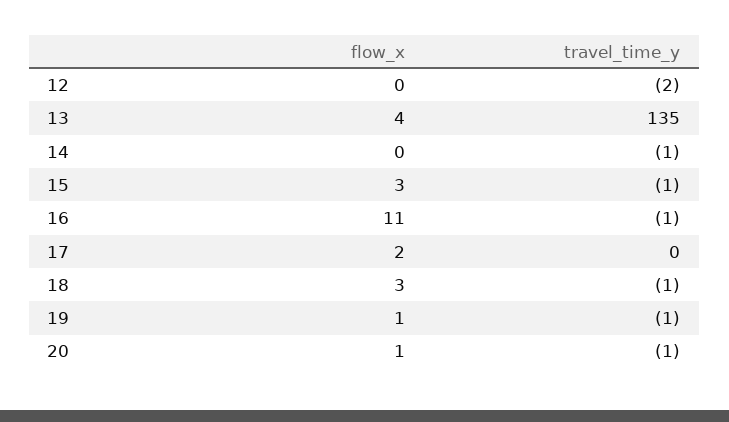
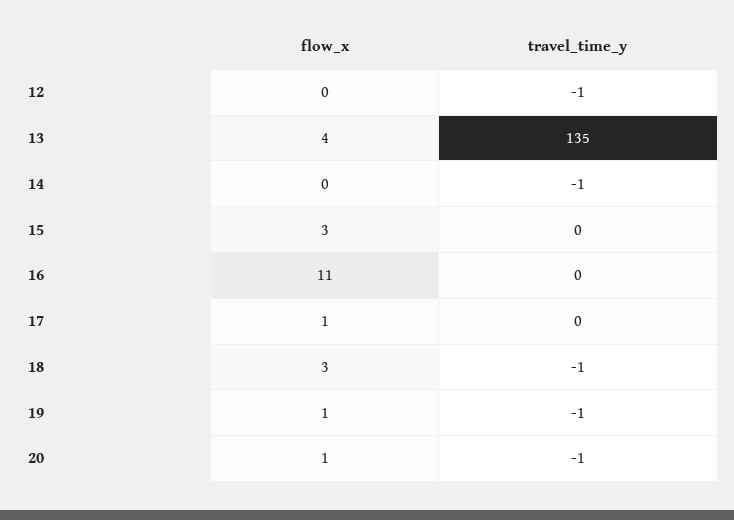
  {
    "flow_x": {
      "12": 0,
      "13": 4,
      "14": 0,
      "15": 3,
      "16": 11,
-     "17": 2,
+     "17": 1,
      "18": 3,
      "19": 1,
      "20": 1
    },
    "travel_time_y": {
-     "12": -2,
+     "12": -1,
      "13": 135,
      "14": -1,
-     "15": -1,
+     "15": 0,
-     "16": -1,
+     "16": 0,
      "17": 0,
      "18": -1,
      "19": -1,
      "20": -1
    }
  }

